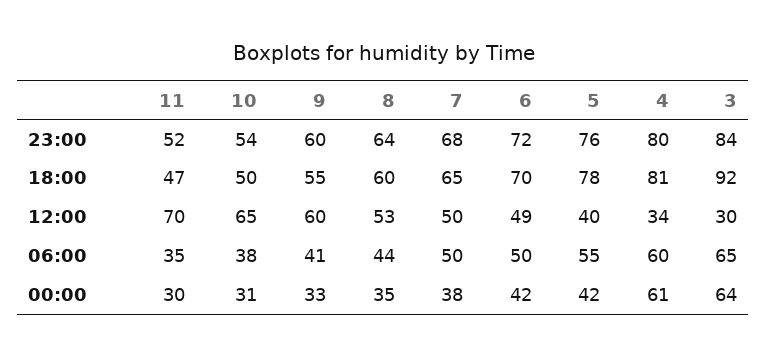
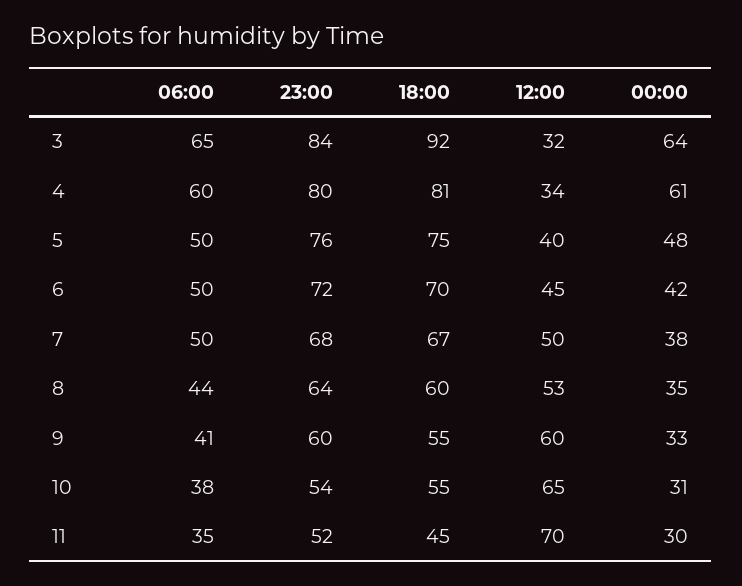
  {
    "11": {
      "23:00": 52,
-     "18:00": 47,
+     "18:00": 45,
      "12:00": 70,
      "06:00": 35,
      "00:00": 30
    },
    "10": {
      "23:00": 54,
-     "18:00": 50,
+     "18:00": 55,
      "12:00": 65,
      "06:00": 38,
      "00:00": 31
    },
    "9": {
      "23:00": 60,
      "18:00": 55,
      "12:00": 60,
      "06:00": 41,
      "00:00": 33
    },
    "8": {
      "23:00": 64,
      "18:00": 60,
      "12:00": 53,
      "06:00": 44,
      "00:00": 35
    },
    "7": {
      "23:00": 68,
-     "18:00": 65,
+     "18:00": 67,
      "12:00": 50,
      "06:00": 50,
      "00:00": 38
    },
    "6": {
      "23:00": 72,
      "18:00": 70,
-     "12:00": 49,
+     "12:00": 45,
      "06:00": 50,
      "00:00": 42
    },
    "5": {
      "23:00": 76,
-     "18:00": 78,
+     "18:00": 75,
      "12:00": 40,
-     "06:00": 55,
+     "06:00": 50,
-     "00:00": 42
+     "00:00": 48
    },
    "4": {
      "23:00": 80,
      "18:00": 81,
      "12:00": 34,
      "06:00": 60,
      "00:00": 61
    },
    "3": {
      "23:00": 84,
      "18:00": 92,
-     "12:00": 30,
+     "12:00": 32,
      "06:00": 65,
      "00:00": 64
    }
  }

